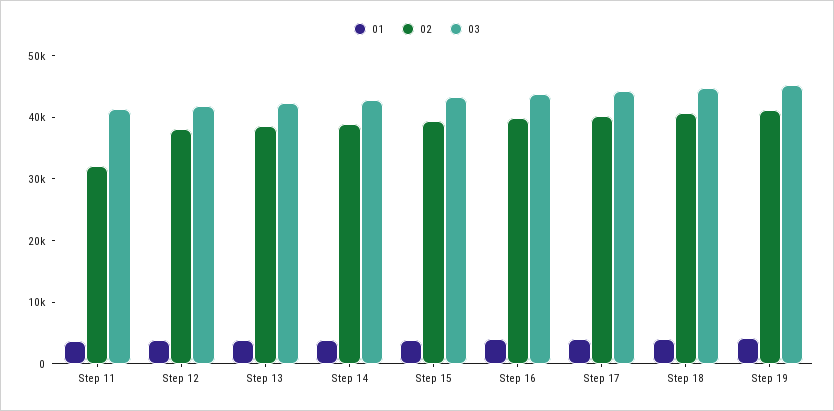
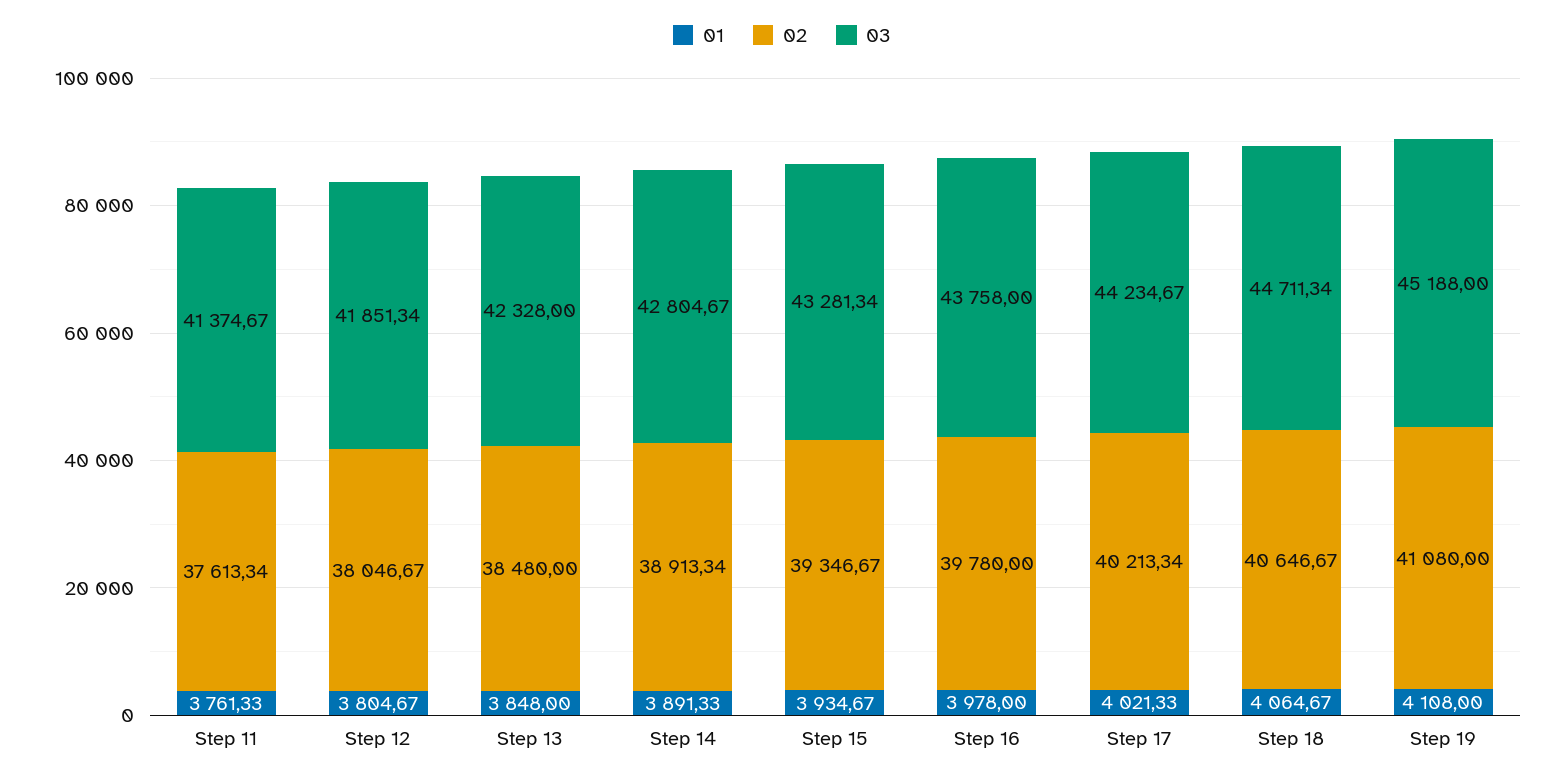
  {
    "01": {
      "Step 11": 3761.33,
      "Step 12": 3804.67,
      "Step 13": 3848,
      "Step 14": 3891.33,
      "Step 15": 3934.67,
      "Step 16": 3978,
      "Step 17": 4021.33,
      "Step 18": 4064.67,
      "Step 19": 4108
    },
    "02": {
-     "Step 11": 32000,
+     "Step 11": 37613.34,
      "Step 12": 38046.67,
      "Step 13": 38480,
      "Step 14": 38913.34,
      "Step 15": 39346.67,
      "Step 16": 39780,
      "Step 17": 40213.34,
      "Step 18": 40646.67,
      "Step 19": 41080
    },
    "03": {
      "Step 11": 41374.67,
      "Step 12": 41851.34,
      "Step 13": 42328,
      "Step 14": 42804.67,
      "Step 15": 43281.34,
      "Step 16": 43758,
      "Step 17": 44234.67,
      "Step 18": 44711.34,
      "Step 19": 45188
    }
  }

